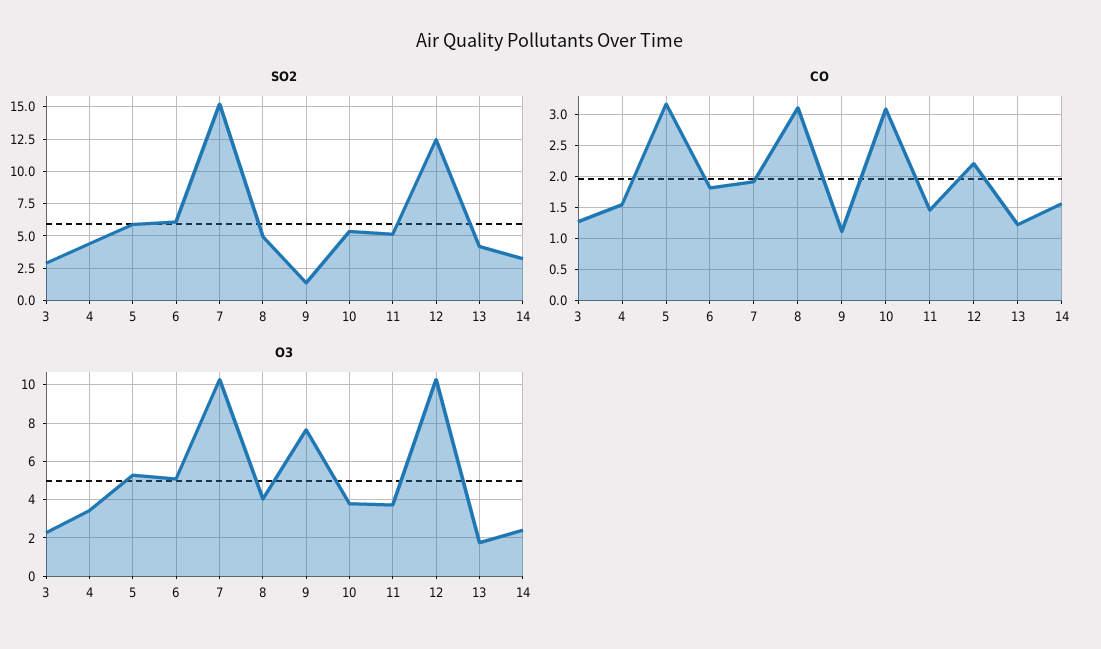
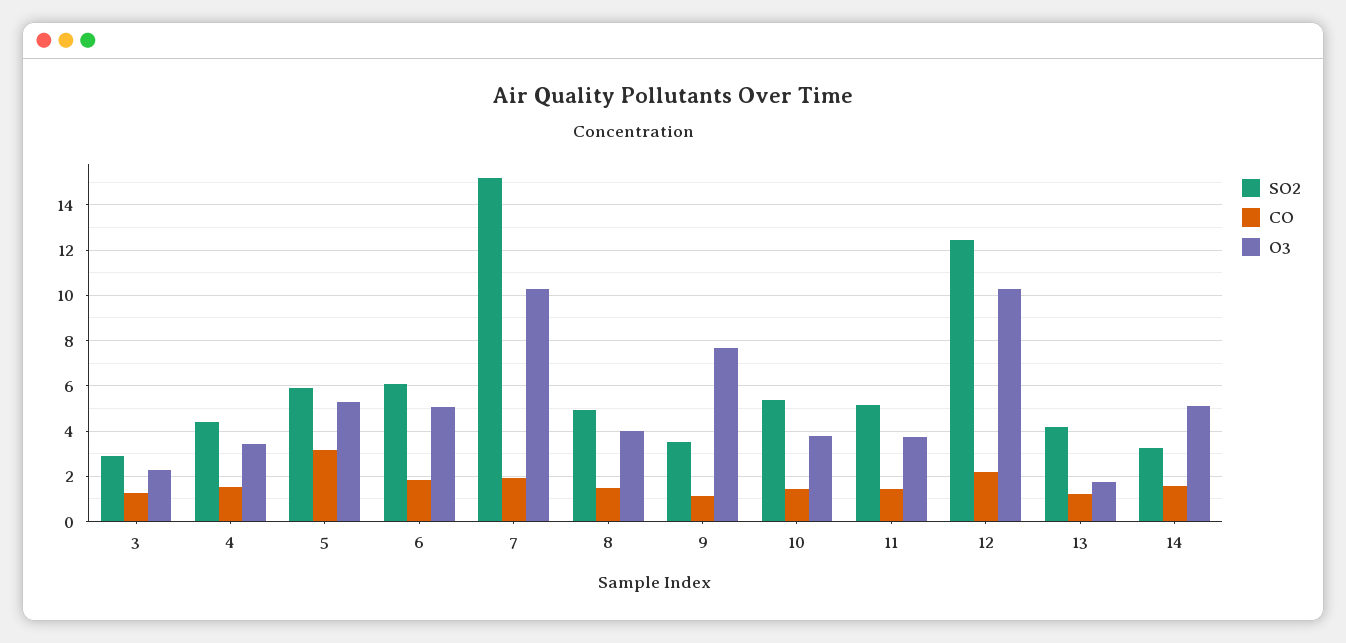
  {
    "SO2": {
      "3": 3,
      "4": 4.5,
      "5": 6,
      "6": 6,
      "7": 15,
      "8": 5,
-     "9": 1.5,
+     "9": 3.5,
      "10": 5.5,
      "11": 5,
      "12": 12.5,
      "13": 4,
      "14": 3.5
    },
    "CO": {
      "3": 1.3,
      "4": 1.5,
      "5": 3.2,
      "6": 1.8,
      "7": 1.9,
-     "8": 3.1,
+     "8": 1.5,
      "9": 1.1,
-     "10": 3.1,
+     "10": 1.5,
      "11": 1.5,
      "12": 2.2,
      "13": 1.2,
      "14": 1.6
    },
    "O3": {
      "3": 2.5,
      "4": 3.5,
      "5": 5.5,
      "6": 5,
      "7": 10.5,
      "8": 4,
      "9": 7.5,
      "10": 4,
      "11": 3.5,
      "12": 10.5,
      "13": 2,
-     "14": 2.5
+     "14": 5
    }
  }

